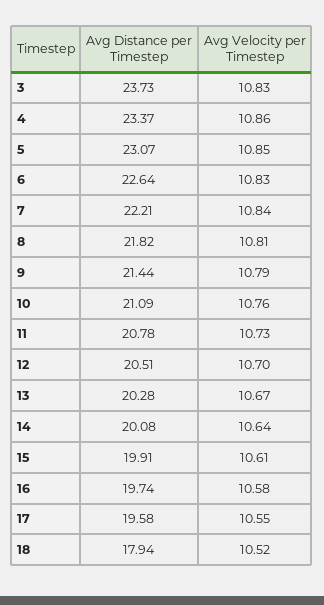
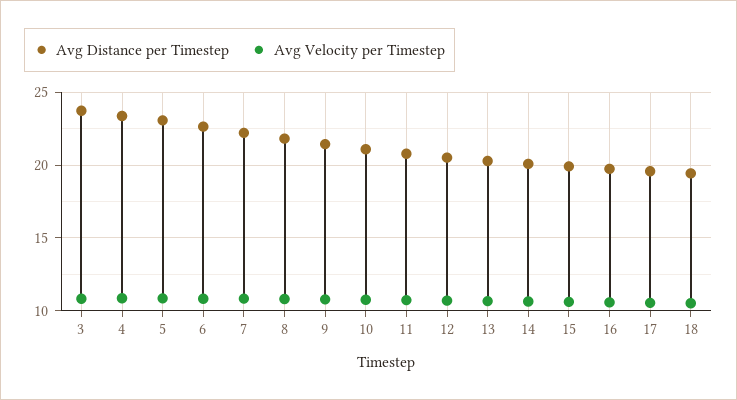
  {
    "Avg Distance per Timestep": {
      "3": 23.73,
      "4": 23.37,
      "5": 23.07,
      "6": 22.64,
      "7": 22.21,
      "8": 21.82,
      "9": 21.44,
      "10": 21.09,
      "11": 20.78,
      "12": 20.51,
      "13": 20.28,
      "14": 20.08,
      "15": 19.91,
      "16": 19.74,
      "17": 19.58,
-     "18": 17.94
+     "18": 19.5
    },
    "Avg Velocity per Timestep": {
      "3": 10.83,
      "4": 10.86,
      "5": 10.85,
      "6": 10.83,
      "7": 10.84,
      "8": 10.81,
      "9": 10.79,
      "10": 10.76,
      "11": 10.73,
      "12": 10.7,
      "13": 10.67,
      "14": 10.64,
      "15": 10.61,
      "16": 10.58,
      "17": 10.55,
      "18": 10.52
    }
  }

